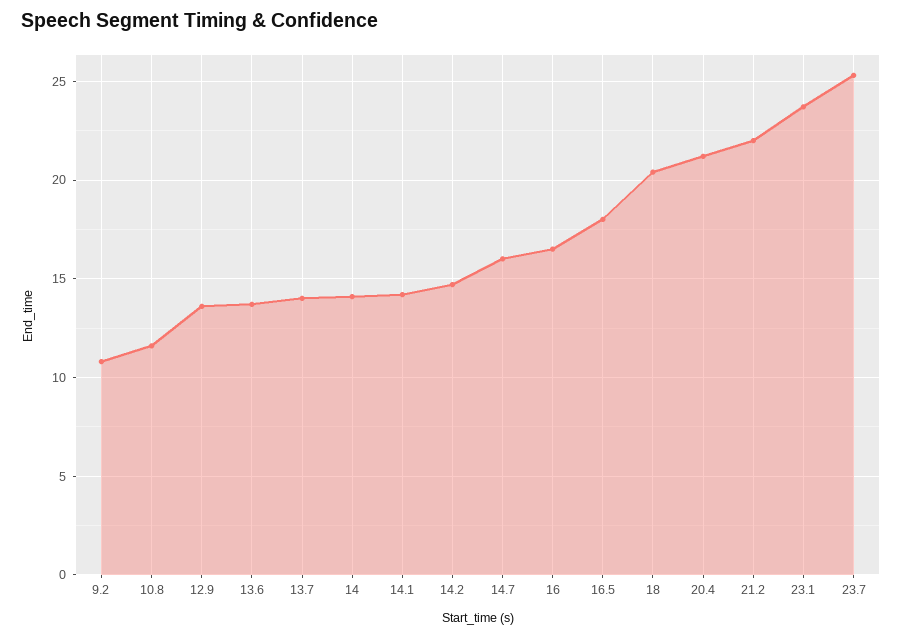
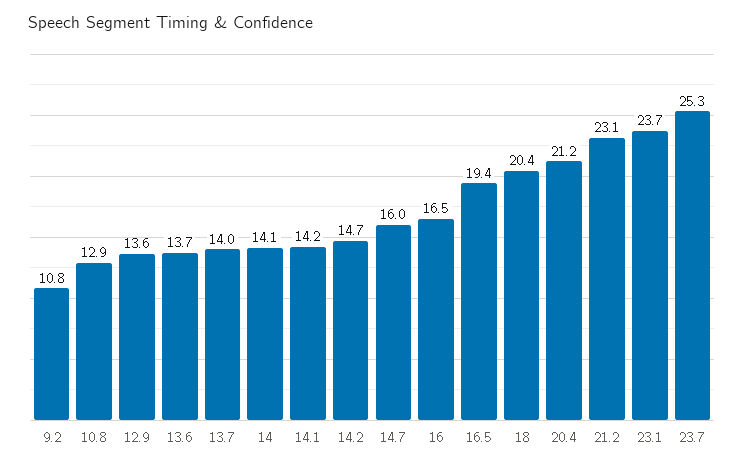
  {
    "9.2": 10.8,
-   "10.8": 11.5,
+   "10.8": 12.9,
    "12.9": 13.6,
    "13.6": 13.7,
    "13.7": 14,
    "14": 14.1,
    "14.1": 14.2,
    "14.2": 14.7,
    "14.7": 16,
    "16": 16.5,
-   "16.5": 18,
+   "16.5": 19.4,
    "18": 20.4,
    "20.4": 21.2,
-   "21.2": 22,
+   "21.2": 23.1,
    "23.1": 23.7,
    "23.7": 25.3
  }

